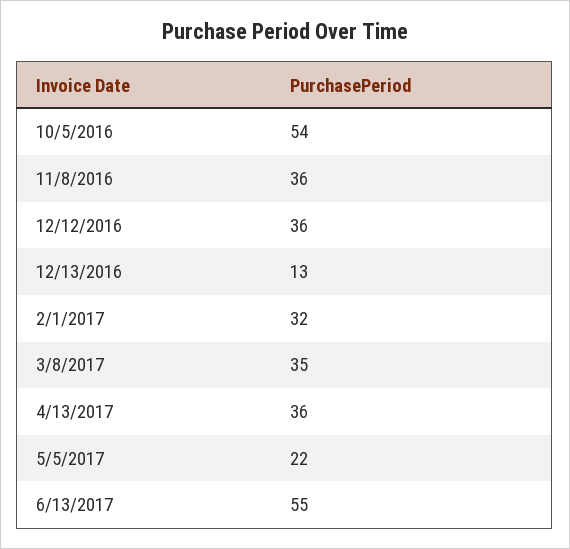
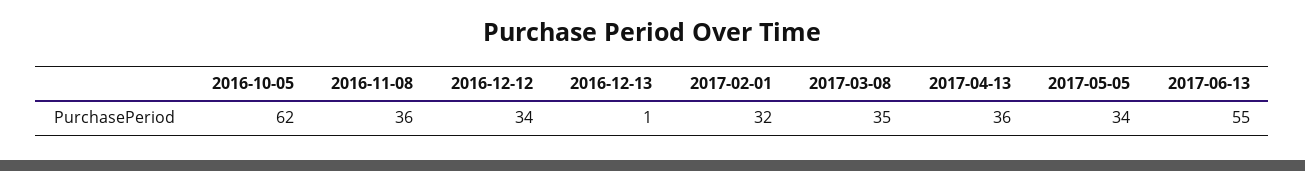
  {
-   "10/5/2016": 54,
+   "10/5/2016": 62,
    "11/8/2016": 36,
-   "12/12/2016": 36,
+   "12/12/2016": 34,
-   "12/13/2016": 13,
+   "12/13/2016": 1,
    "2/1/2017": 32,
    "3/8/2017": 35,
    "4/13/2017": 36,
-   "5/5/2017": 22,
+   "5/5/2017": 34,
    "6/13/2017": 55
  }

